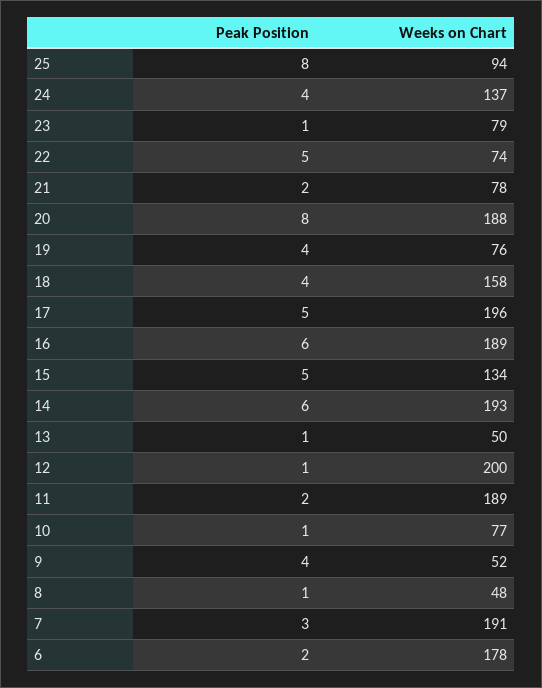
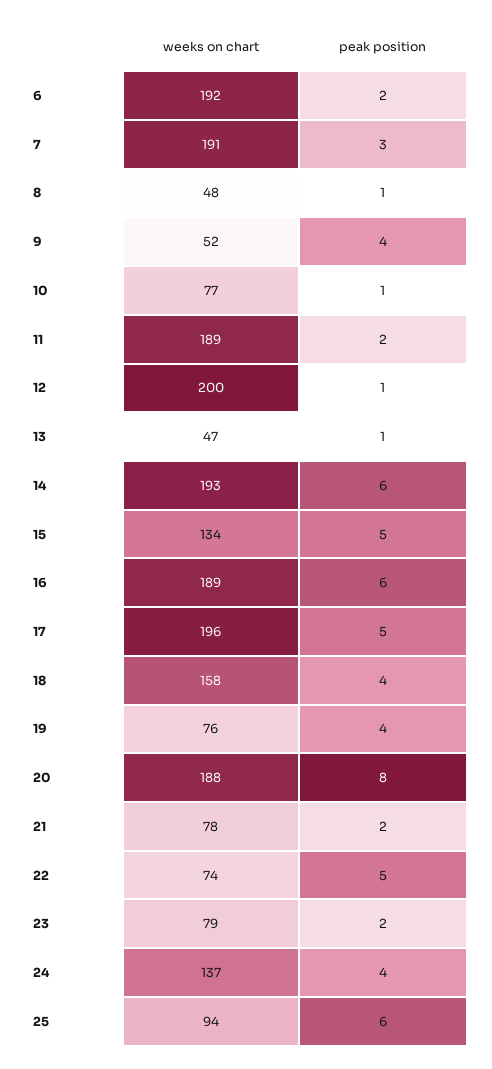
  {
    "Peak Position": {
-     "25": 8,
+     "25": 6,
      "24": 4,
-     "23": 1,
+     "23": 2,
      "22": 5,
      "21": 2,
      "20": 8,
      "19": 4,
      "18": 4,
      "17": 5,
      "16": 6,
      "15": 5,
      "14": 6,
      "13": 1,
      "12": 1,
      "11": 2,
      "10": 1,
      "9": 4,
      "8": 1,
      "7": 3,
      "6": 2
    },
    "Weeks on Chart": {
      "25": 94,
      "24": 137,
      "23": 79,
      "22": 74,
      "21": 78,
      "20": 188,
      "19": 76,
      "18": 158,
      "17": 196,
      "16": 189,
      "15": 134,
      "14": 193,
-     "13": 50,
+     "13": 47,
      "12": 200,
      "11": 189,
      "10": 77,
      "9": 52,
      "8": 48,
      "7": 191,
-     "6": 178
+     "6": 192
    }
  }

